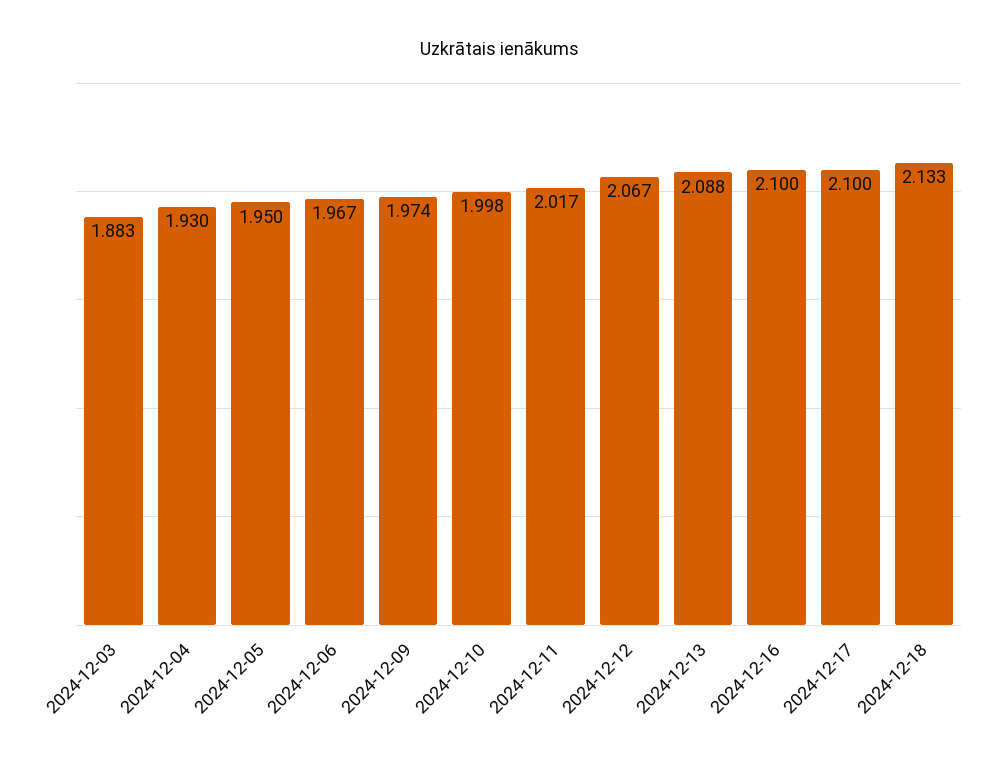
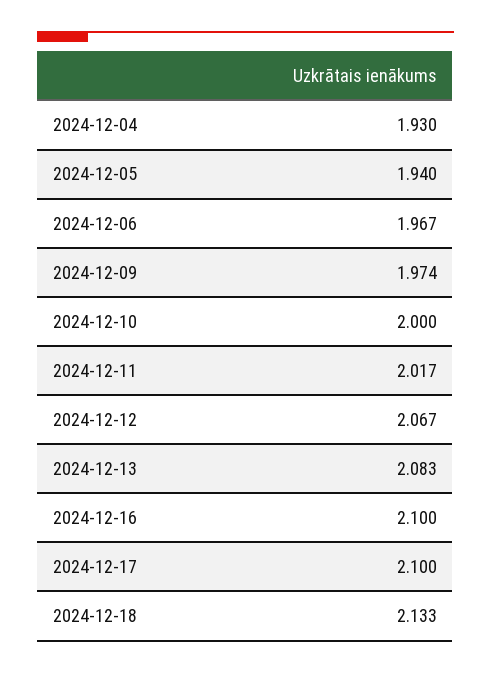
  {
-   "2024-12-03": 1.883,
    "2024-12-04": 1.93,
-   "2024-12-05": 1.95,
+   "2024-12-05": 1.94,
    "2024-12-06": 1.967,
    "2024-12-09": 1.974,
-   "2024-12-10": 1.998,
+   "2024-12-10": 2,
    "2024-12-11": 2.017,
    "2024-12-12": 2.067,
-   "2024-12-13": 2.088,
+   "2024-12-13": 2.083,
    "2024-12-16": 2.1,
    "2024-12-17": 2.1,
    "2024-12-18": 2.133
  }

